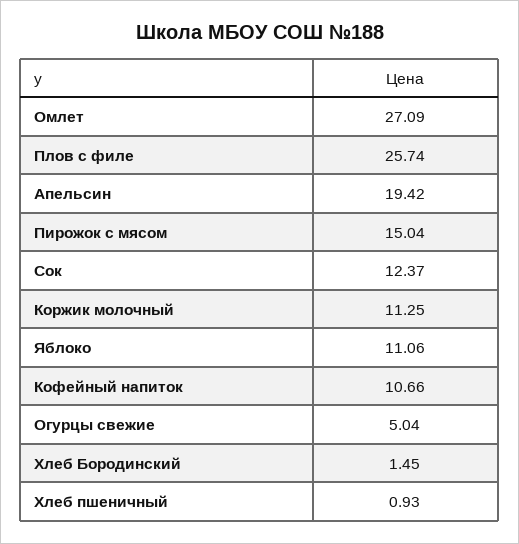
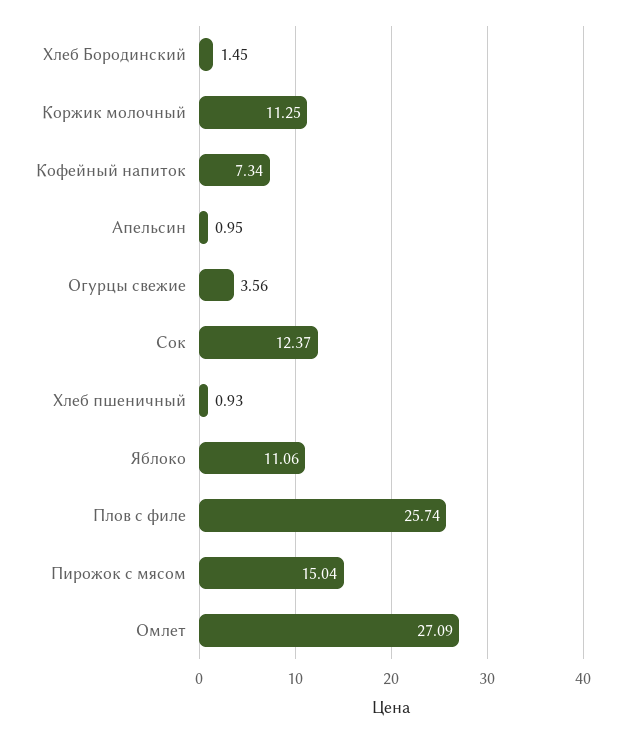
  {
    "Омлет": 27.09,
    "Плов с филе": 25.74,
-   "Апельсин": 19.42,
+   "Апельсин": 0.95,
    "Пирожок с мясом": 15.04,
    "Сок": 12.37,
    "Коржик молочный": 11.25,
    "Яблоко": 11.06,
-   "Кофейный напиток": 10.66,
+   "Кофейный напиток": 7.34,
-   "Огурцы свежие": 5.04,
+   "Огурцы свежие": 3.56,
    "Хлеб Бородинский": 1.45,
    "Хлеб пшеничный": 0.93
  }

